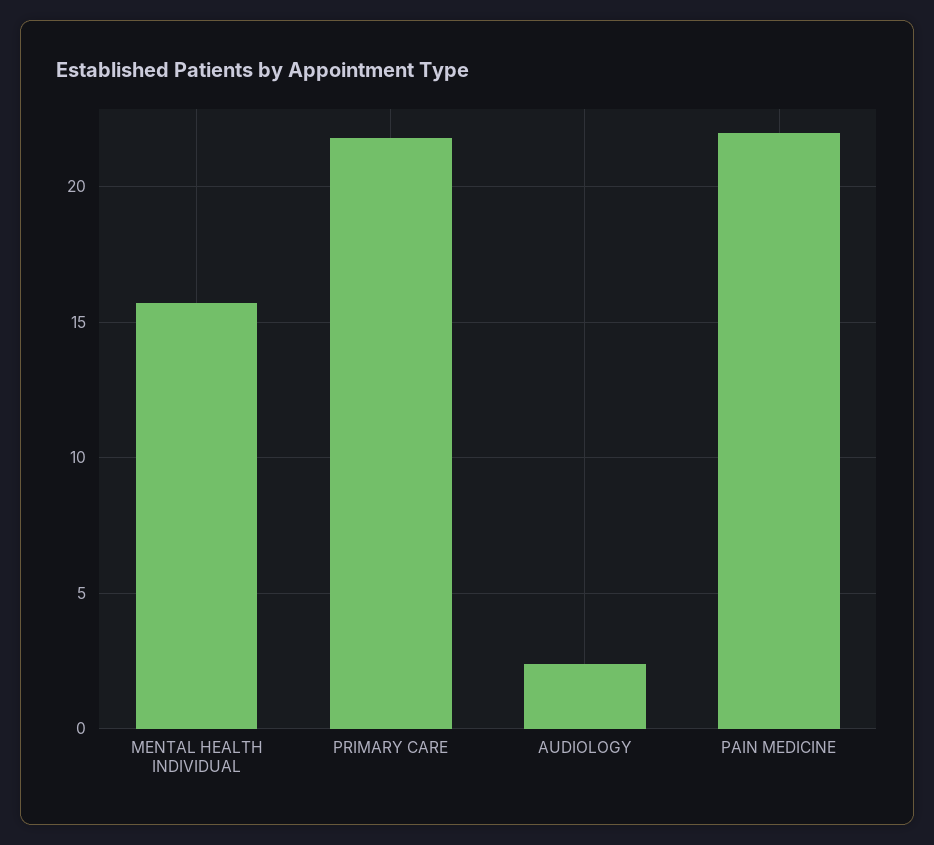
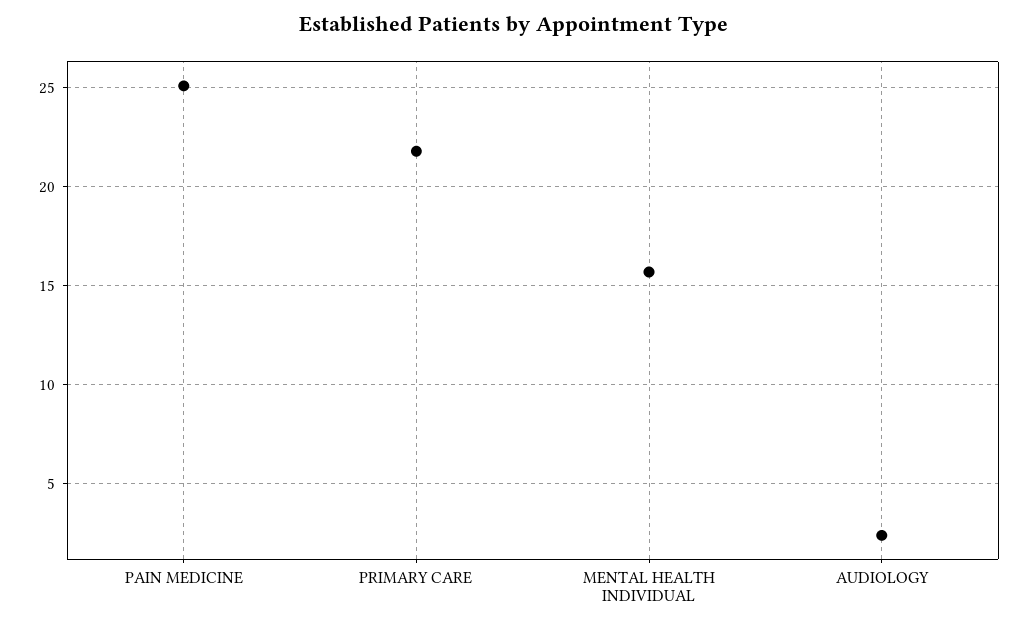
  {
    "MENTAL HEALTH INDIVIDUAL": 15.5,
    "PRIMARY CARE": 22,
    "AUDIOLOGY": 2.5,
-   "PAIN MEDICINE": 22
+   "PAIN MEDICINE": 25
  }

